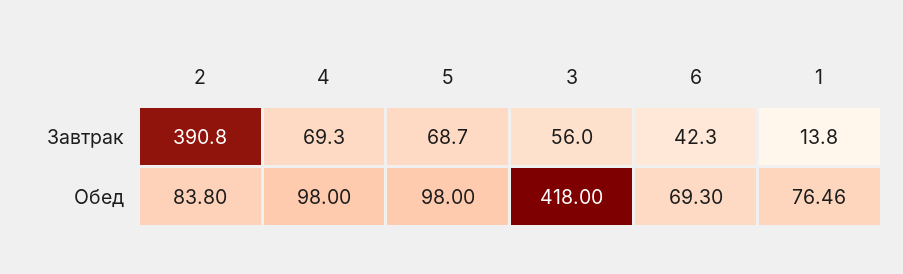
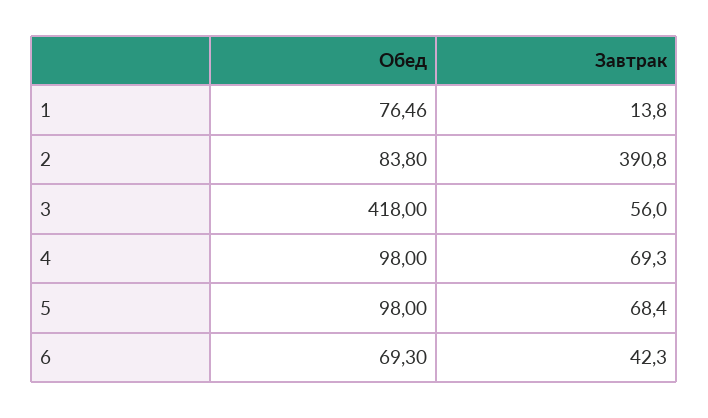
  {
    "2": {
      "Завтрак": 390.8,
      "Обед": 83.8
    },
    "4": {
      "Завтрак": 69.3,
      "Обед": 98
    },
    "5": {
-     "Завтрак": 68.7,
+     "Завтрак": 68.4,
      "Обед": 98
    },
    "3": {
      "Завтрак": 56,
      "Обед": 418
    },
    "6": {
      "Завтрак": 42.3,
      "Обед": 69.3
    },
    "1": {
      "Завтрак": 13.8,
      "Обед": 76.46
    }
  }

